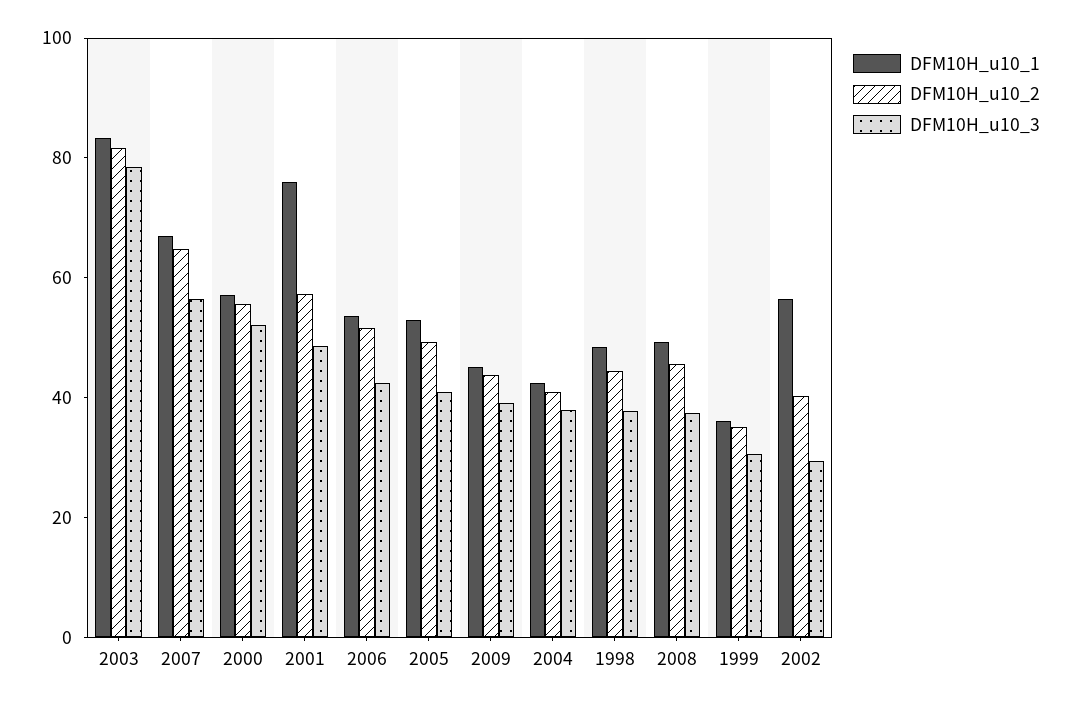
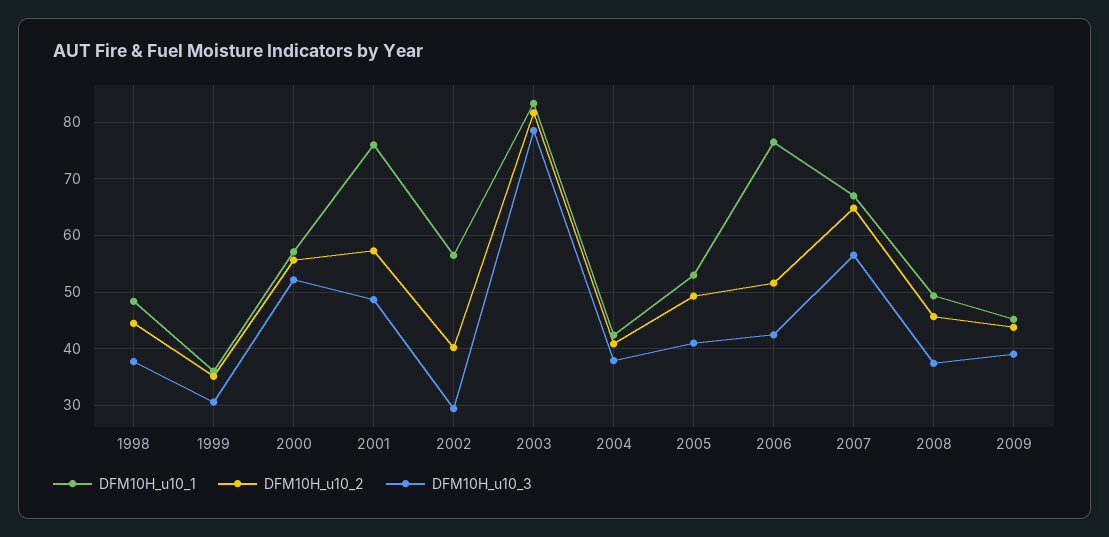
  {
    "DFM10H_u10_1": {
      "2003": 84,
      "2007": 66,
      "2000": 58,
      "2001": 76,
-     "2006": 55,
+     "2006": 76,
      "2005": 52,
      "2009": 46,
      "2004": 42,
      "1998": 48,
      "2008": 50,
      "1999": 36,
      "2002": 56
    },
    "DFM10H_u10_2": {
      "2003": 82,
      "2007": 64,
      "2000": 56,
      "2001": 58,
      "2006": 52,
      "2005": 50,
      "2009": 44,
      "2004": 40,
      "1998": 44,
      "2008": 46,
      "1999": 36,
      "2002": 40
    },
    "DFM10H_u10_3": {
      "2003": 78,
      "2007": 56,
      "2000": 52,
      "2001": 48,
      "2006": 42,
      "2005": 40,
      "2009": 40,
      "2004": 38,
      "1998": 38,
      "2008": 38,
      "1999": 30,
      "2002": 30
    }
  }

